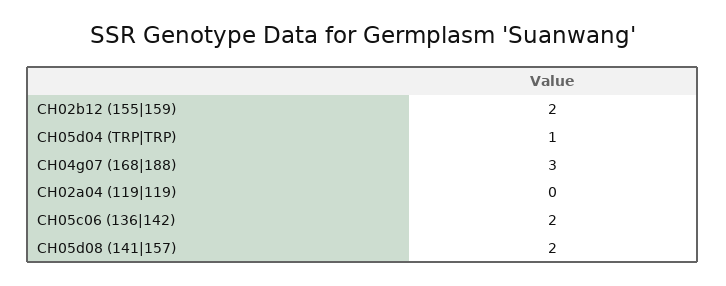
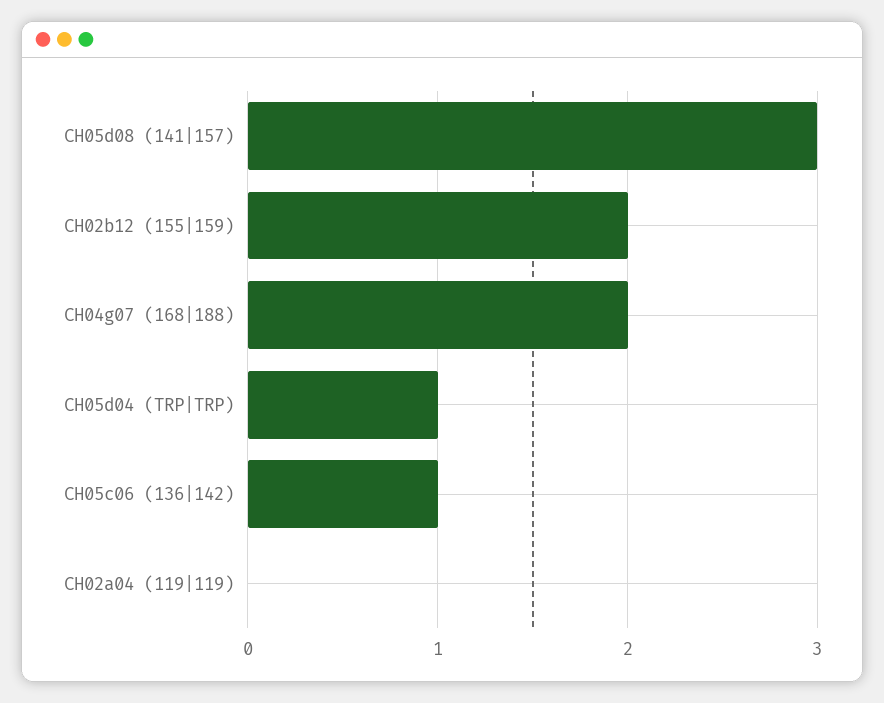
  {
    "CH02b12 (155|159)": 2,
    "CH05d04 (TRP|TRP)": 1,
-   "CH04g07 (168|188)": 3,
+   "CH04g07 (168|188)": 2,
    "CH02a04 (119|119)": 0,
-   "CH05c06 (136|142)": 2,
+   "CH05c06 (136|142)": 1,
-   "CH05d08 (141|157)": 2
+   "CH05d08 (141|157)": 3
  }

